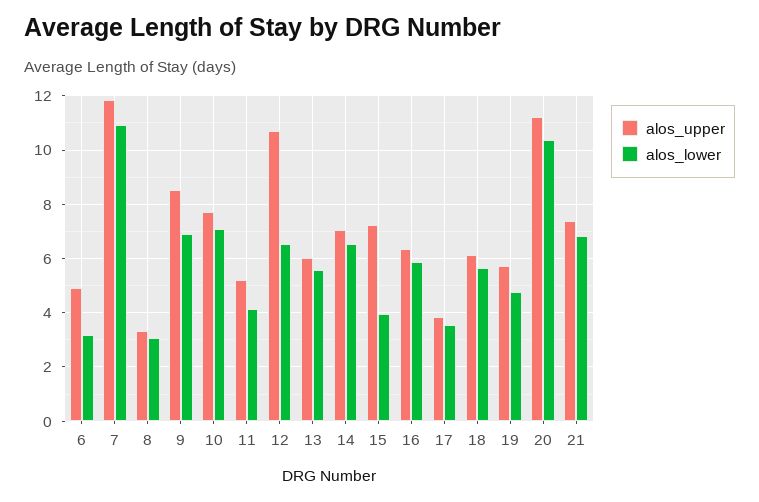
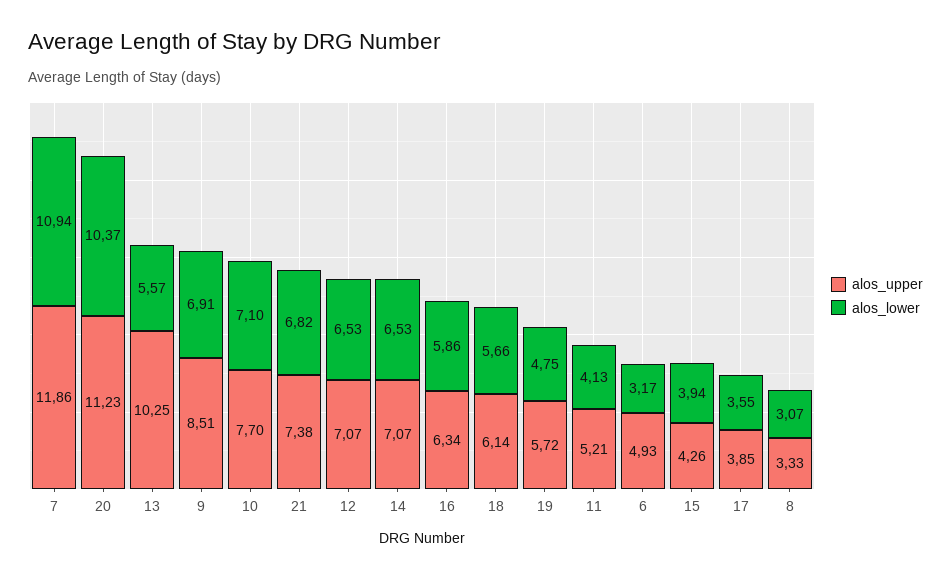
  {
    "alos_upper": {
      "6": 4.93,
      "7": 11.86,
      "8": 3.33,
      "9": 8.51,
      "10": 7.7,
      "11": 5.21,
-     "12": 10.75,
+     "12": 7.07,
-     "13": 6,
+     "13": 10.25,
      "14": 7.07,
-     "15": 7.25,
+     "15": 4.26,
      "16": 6.34,
      "17": 3.85,
      "18": 6.14,
      "19": 5.72,
      "20": 11.23,
      "21": 7.38
    },
    "alos_lower": {
      "6": 3.17,
      "7": 10.94,
      "8": 3.07,
      "9": 6.91,
      "10": 7.1,
      "11": 4.13,
      "12": 6.53,
      "13": 5.57,
      "14": 6.53,
      "15": 3.94,
      "16": 5.86,
      "17": 3.55,
      "18": 5.66,
      "19": 4.75,
      "20": 10.37,
      "21": 6.82
    }
  }

